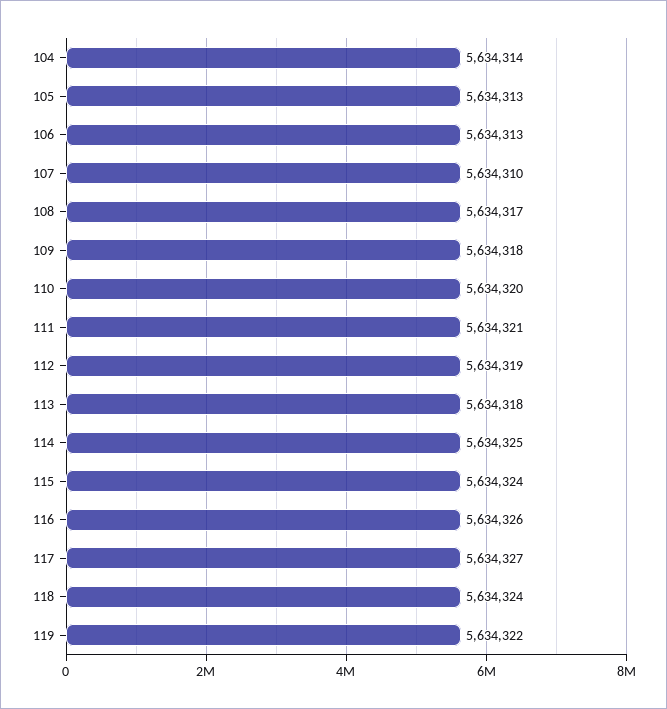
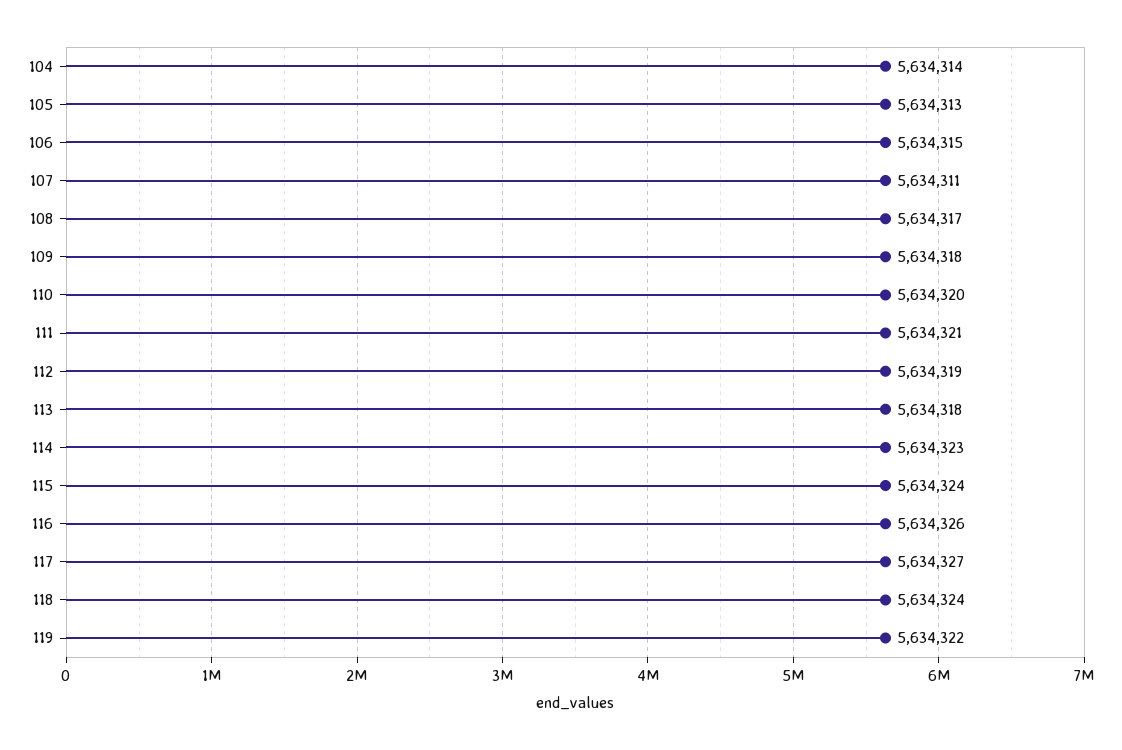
  {
    "104": 5634314,
    "105": 5634313,
-   "106": 5634313,
+   "106": 5634315,
-   "107": 5634310,
+   "107": 5634311,
    "108": 5634317,
    "109": 5634318,
    "110": 5634320,
    "111": 5634321,
    "112": 5634319,
    "113": 5634318,
-   "114": 5634325,
+   "114": 5634323,
    "115": 5634324,
    "116": 5634326,
    "117": 5634327,
    "118": 5634324,
    "119": 5634322
  }

